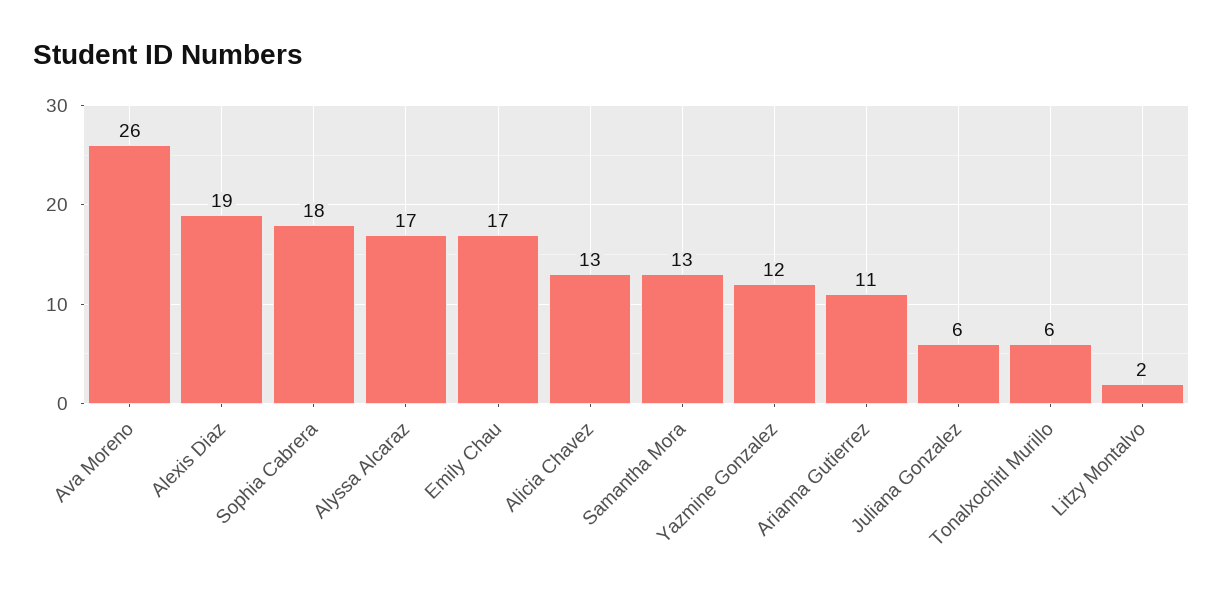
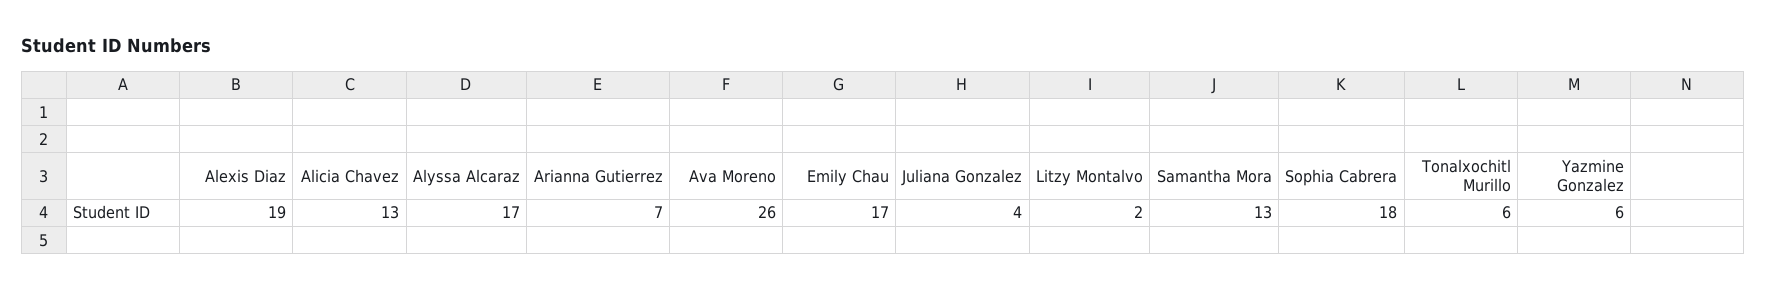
  {
    "Ava Moreno": 26,
    "Alexis Diaz": 19,
    "Sophia Cabrera": 18,
    "Alyssa Alcaraz": 17,
    "Emily Chau": 17,
    "Alicia Chavez": 13,
    "Samantha Mora": 13,
-   "Yazmine Gonzalez": 12,
+   "Yazmine Gonzalez": 6,
-   "Arianna Gutierrez": 11,
+   "Arianna Gutierrez": 7,
-   "Juliana Gonzalez": 6,
+   "Juliana Gonzalez": 4,
    "Tonalxochitl Murillo": 6,
    "Litzy Montalvo": 2
  }

